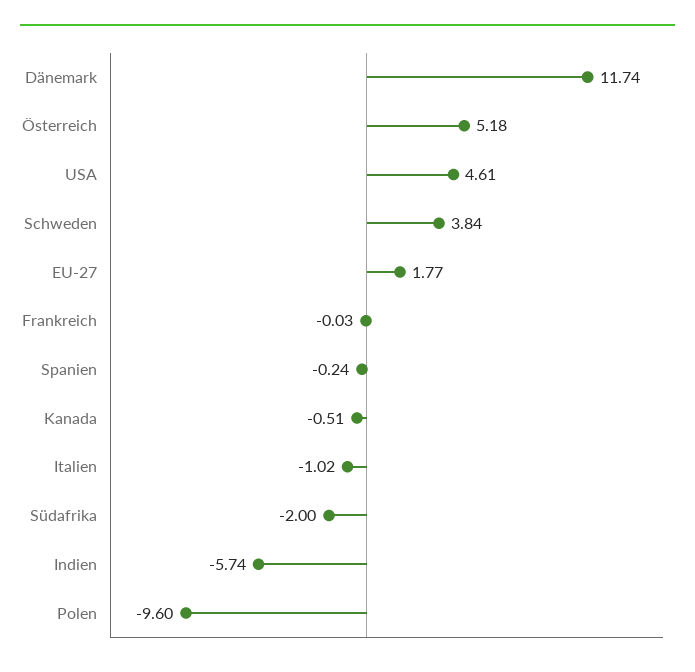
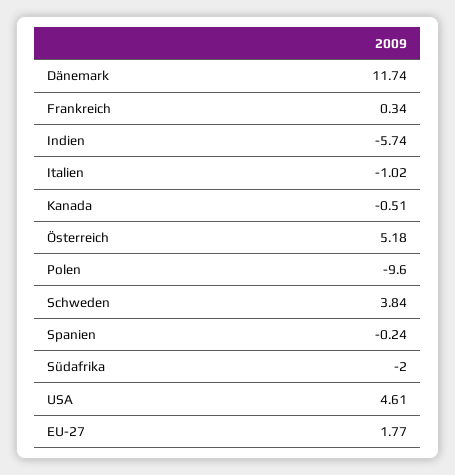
  {
    "Dänemark": 11.74,
    "Österreich": 5.18,
    "USA": 4.61,
    "Schweden": 3.84,
    "EU-27": 1.77,
-   "Frankreich": -0.03,
+   "Frankreich": 0.34,
    "Spanien": -0.24,
    "Kanada": -0.51,
    "Italien": -1.02,
    "Südafrika": -2,
    "Indien": -5.74,
    "Polen": -9.6
  }

